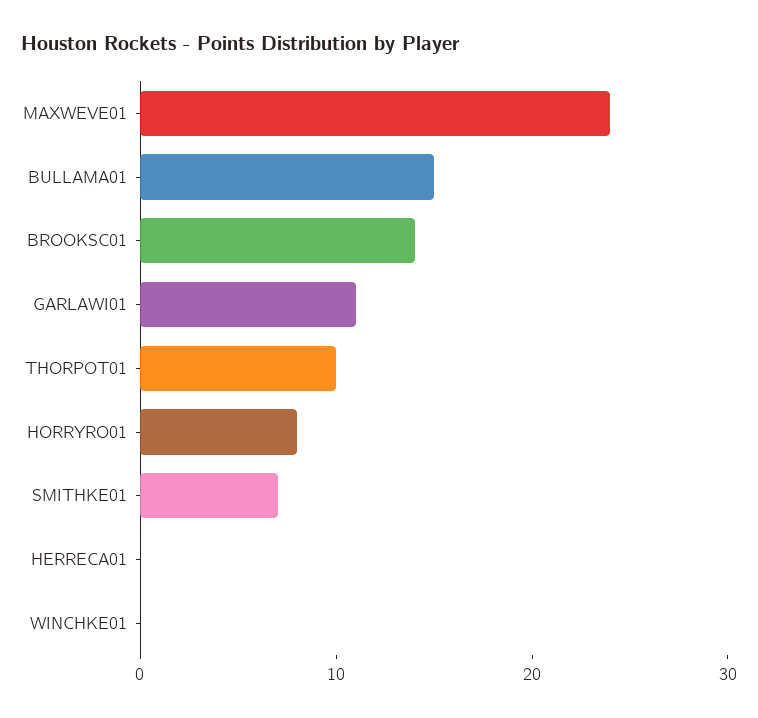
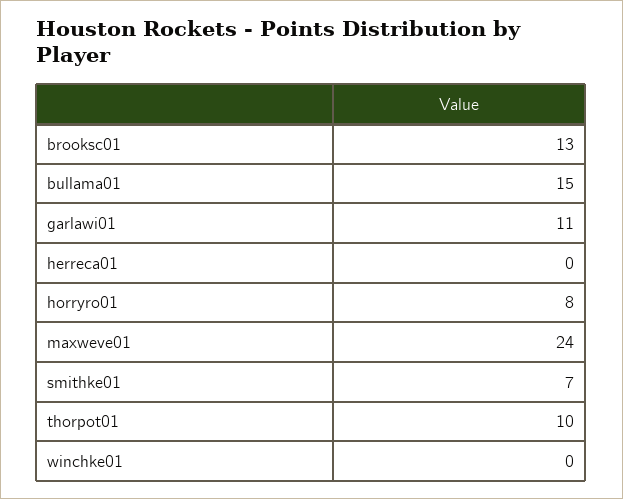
  {
    "MAXWEVE01": 24,
    "BULLAMA01": 15,
-   "BROOKSC01": 14,
+   "BROOKSC01": 13,
    "GARLAWI01": 11,
    "THORPOT01": 10,
    "HORRYRO01": 8,
    "SMITHKE01": 7,
    "HERRECA01": 0,
    "WINCHKE01": 0
  }

